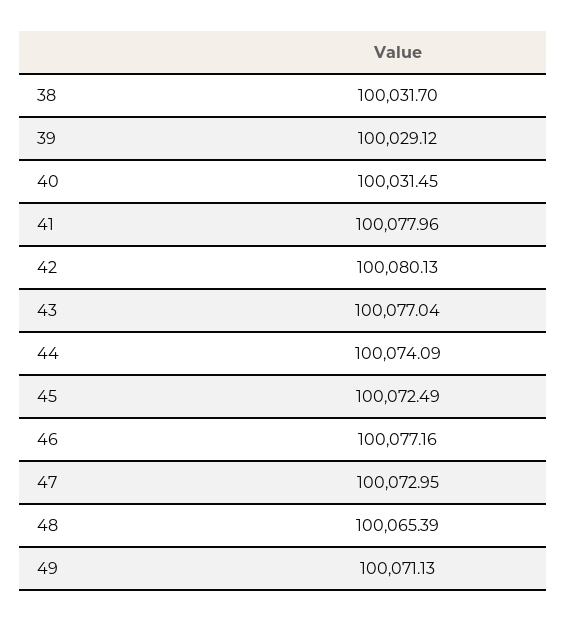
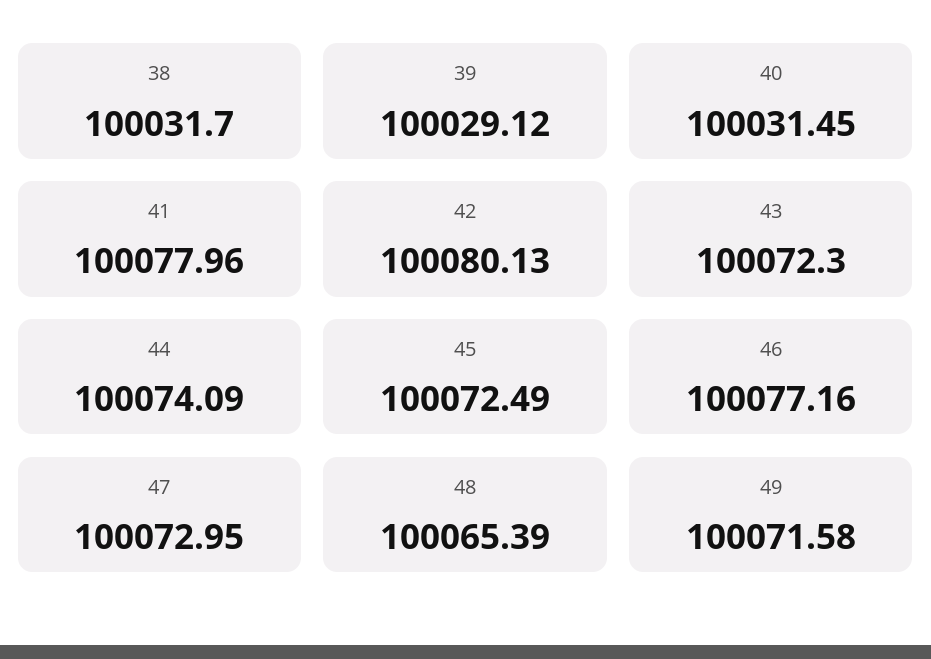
  {
    "38": 100031.7,
    "39": 100029.12,
    "40": 100031.45,
    "41": 100077.96,
    "42": 100080.13,
-   "43": 100077.04,
+   "43": 100072.3,
    "44": 100074.09,
    "45": 100072.49,
    "46": 100077.16,
    "47": 100072.95,
    "48": 100065.39,
-   "49": 100071.13
+   "49": 100071.58
  }

